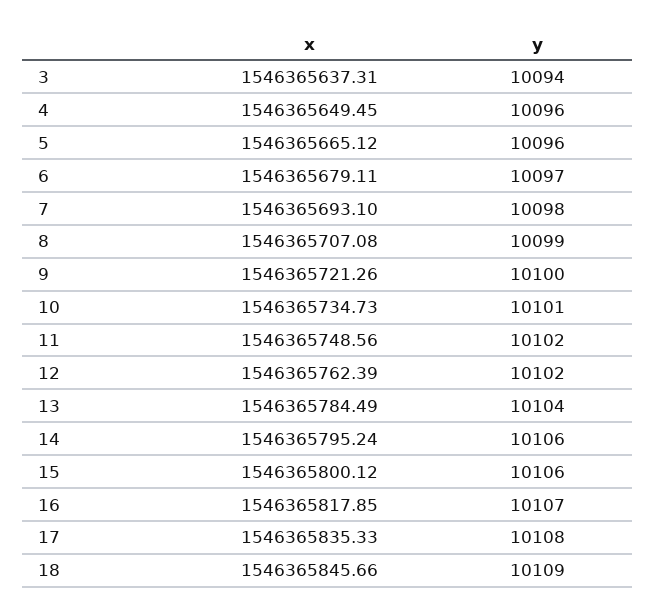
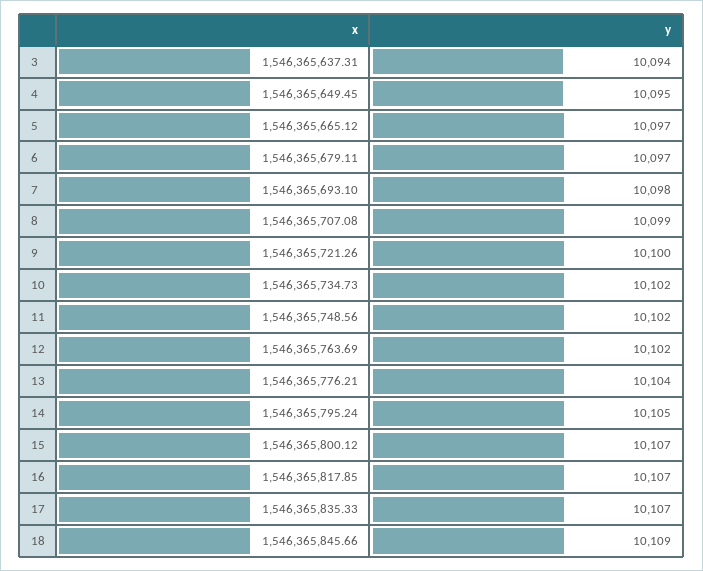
  {
    "x": {
      "3": 1546365637.31,
      "4": 1546365649.45,
      "5": 1546365665.12,
      "6": 1546365679.11,
      "7": 1546365693.1,
      "8": 1546365707.08,
      "9": 1546365721.26,
      "10": 1546365734.73,
      "11": 1546365748.56,
-     "12": 1546365762.39,
+     "12": 1546365763.69,
-     "13": 1546365784.49,
+     "13": 1546365776.21,
      "14": 1546365795.24,
      "15": 1546365800.12,
      "16": 1546365817.85,
      "17": 1546365835.33,
      "18": 1546365845.66
    },
    "y": {
      "3": 10094,
-     "4": 10096,
+     "4": 10095,
-     "5": 10096,
+     "5": 10097,
      "6": 10097,
      "7": 10098,
      "8": 10099,
      "9": 10100,
-     "10": 10101,
+     "10": 10102,
      "11": 10102,
      "12": 10102,
      "13": 10104,
-     "14": 10106,
+     "14": 10105,
-     "15": 10106,
+     "15": 10107,
      "16": 10107,
-     "17": 10108,
+     "17": 10107,
      "18": 10109
    }
  }

